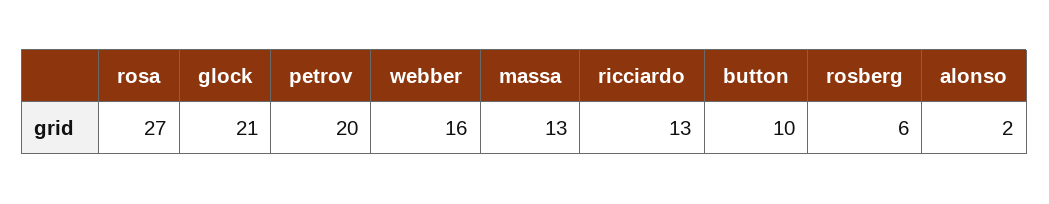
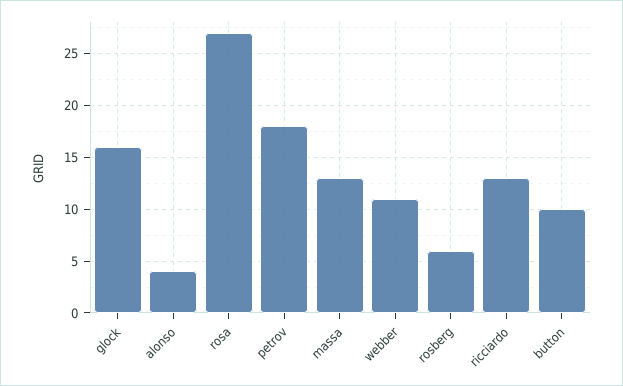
  {
    "rosa": 27,
-   "glock": 21,
+   "glock": 16,
-   "petrov": 20,
+   "petrov": 18,
-   "webber": 16,
+   "webber": 11,
    "massa": 13,
    "ricciardo": 13,
    "button": 10,
    "rosberg": 6,
-   "alonso": 2
+   "alonso": 4
  }

